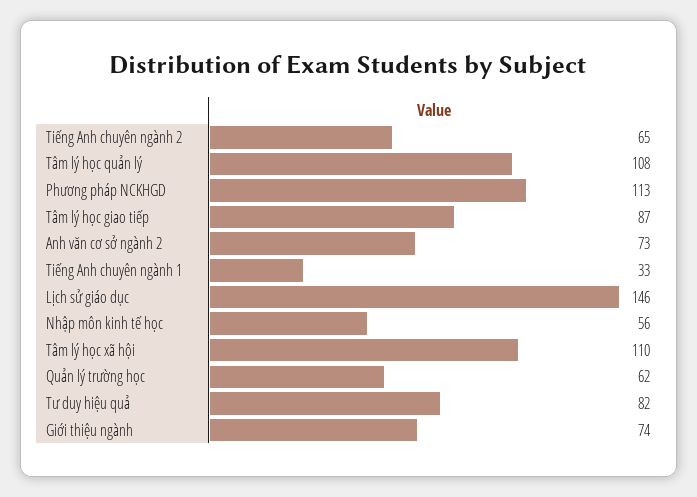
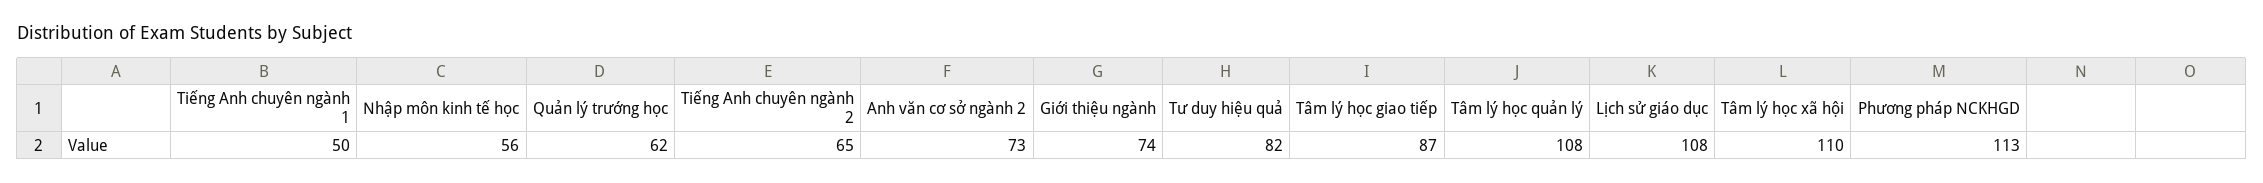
  {
    "Tiếng Anh chuyên ngành 2": 65,
    "Tâm lý học quản lý": 108,
    "Phương pháp NCKHGD": 113,
    "Tâm lý học giao tiếp": 87,
    "Anh văn cơ sở ngành 2": 73,
-   "Tiếng Anh chuyên ngành 1": 33,
+   "Tiếng Anh chuyên ngành 1": 50,
-   "Lịch sử giáo dục": 146,
+   "Lịch sử giáo dục": 108,
    "Nhập môn kinh tế học": 56,
    "Tâm lý học xã hội": 110,
    "Quản lý trường học": 62,
    "Tư duy hiệu quả": 82,
    "Giới thiệu ngành": 74
  }

